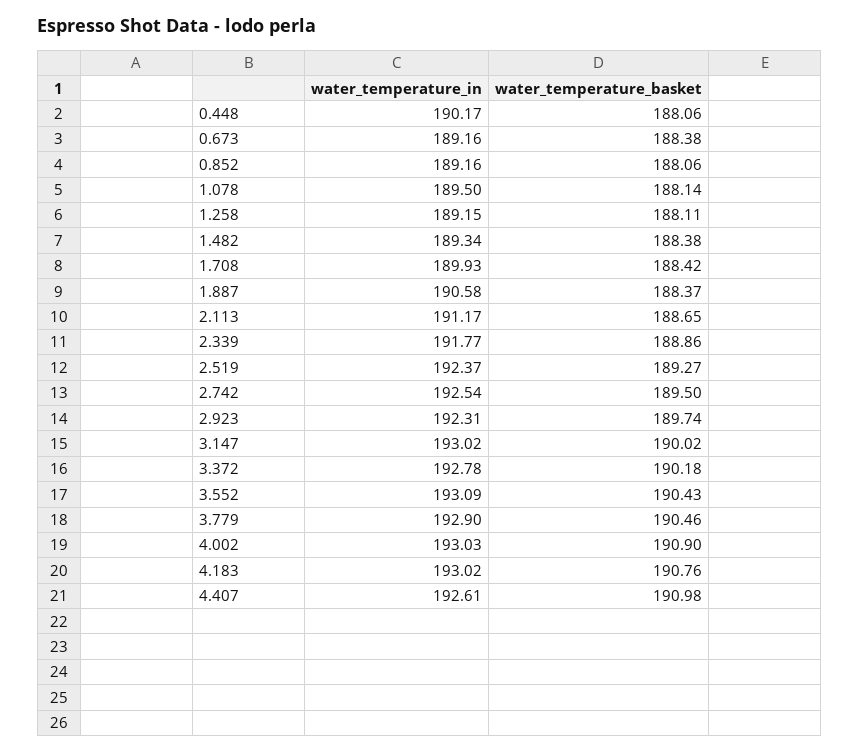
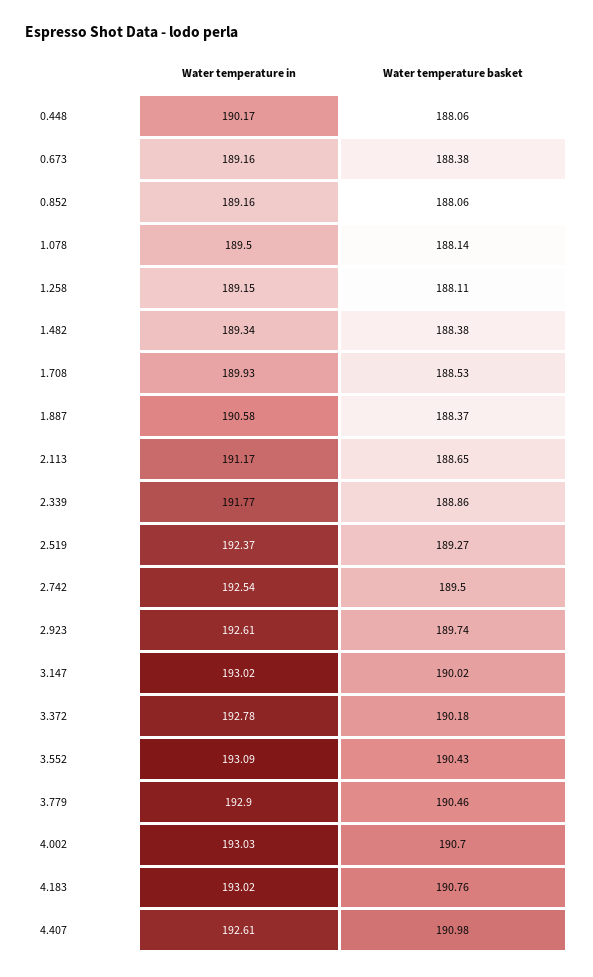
  {
    "water_temperature_in": {
      "0.448": 190.17,
      "0.673": 189.16,
      "0.852": 189.16,
      "1.078": 189.5,
      "1.258": 189.15,
      "1.482": 189.34,
      "1.708": 189.93,
      "1.887": 190.58,
      "2.113": 191.17,
      "2.339": 191.77,
      "2.519": 192.37,
      "2.742": 192.54,
-     "2.923": 192.31,
+     "2.923": 192.61,
      "3.147": 193.02,
      "3.372": 192.78,
      "3.552": 193.09,
      "3.779": 192.9,
      "4.002": 193.03,
      "4.183": 193.02,
      "4.407": 192.61
    },
    "water_temperature_basket": {
      "0.448": 188.06,
      "0.673": 188.38,
      "0.852": 188.06,
      "1.078": 188.14,
      "1.258": 188.11,
      "1.482": 188.38,
-     "1.708": 188.42,
+     "1.708": 188.53,
      "1.887": 188.37,
      "2.113": 188.65,
      "2.339": 188.86,
      "2.519": 189.27,
      "2.742": 189.5,
      "2.923": 189.74,
      "3.147": 190.02,
      "3.372": 190.18,
      "3.552": 190.43,
      "3.779": 190.46,
-     "4.002": 190.9,
+     "4.002": 190.7,
      "4.183": 190.76,
      "4.407": 190.98
    }
  }

